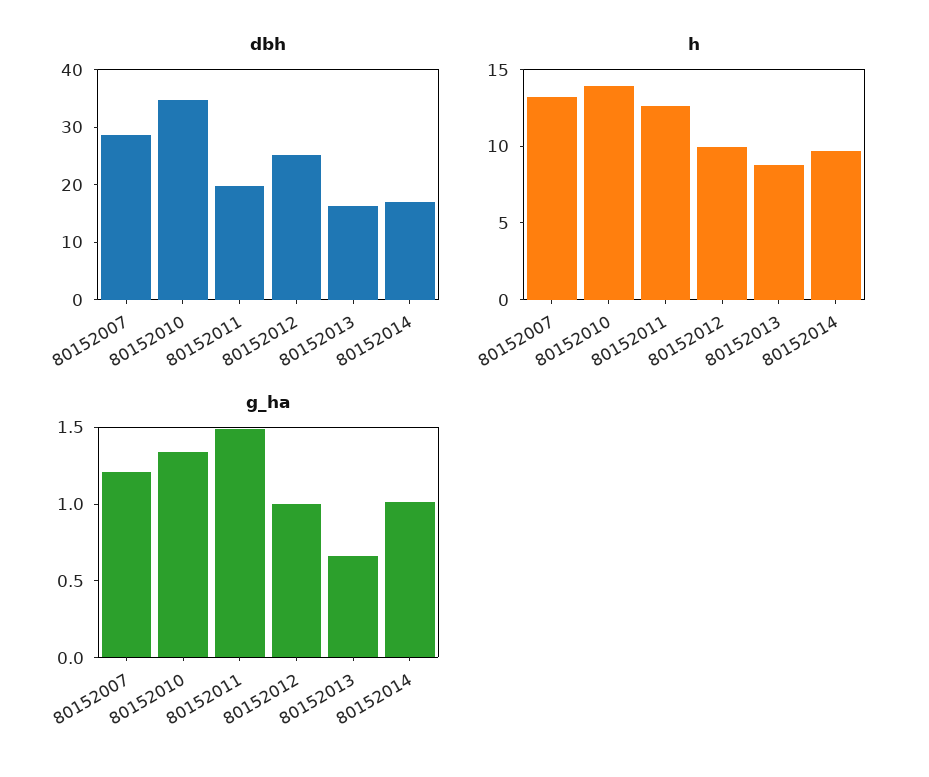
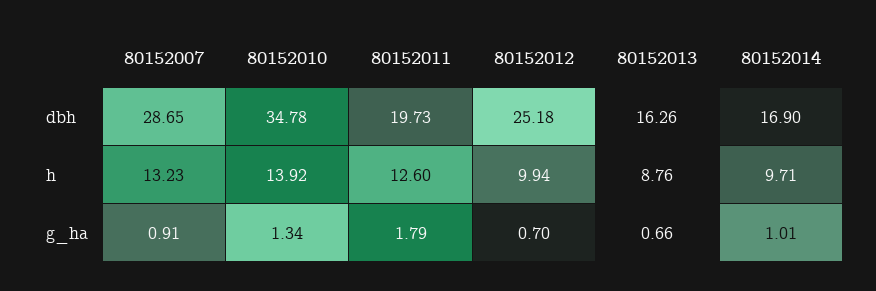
  {
    "dbh": {
      "80152007": 28.65,
      "80152010": 34.78,
      "80152011": 19.73,
      "80152012": 25.18,
      "80152013": 16.26,
      "80152014": 16.9
    },
    "h": {
      "80152007": 13.23,
      "80152010": 13.92,
      "80152011": 12.6,
      "80152012": 9.94,
      "80152013": 8.76,
      "80152014": 9.71
    },
    "g_ha": {
-     "80152007": 1.2,
+     "80152007": 0.91,
      "80152010": 1.34,
-     "80152011": 1.5,
+     "80152011": 1.79,
-     "80152012": 1,
+     "80152012": 0.7,
      "80152013": 0.66,
      "80152014": 1.01
    }
  }

